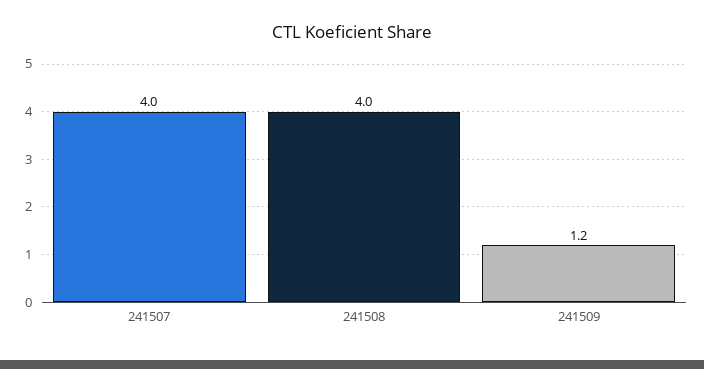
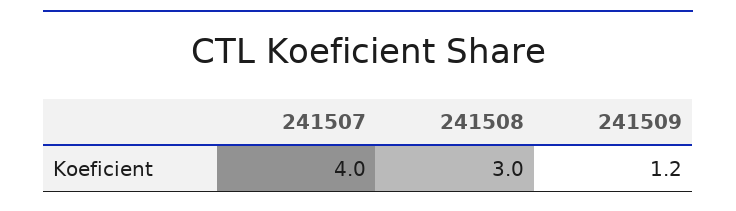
  {
    "241507": 4,
-   "241508": 4,
+   "241508": 3,
    "241509": 1.2
  }

